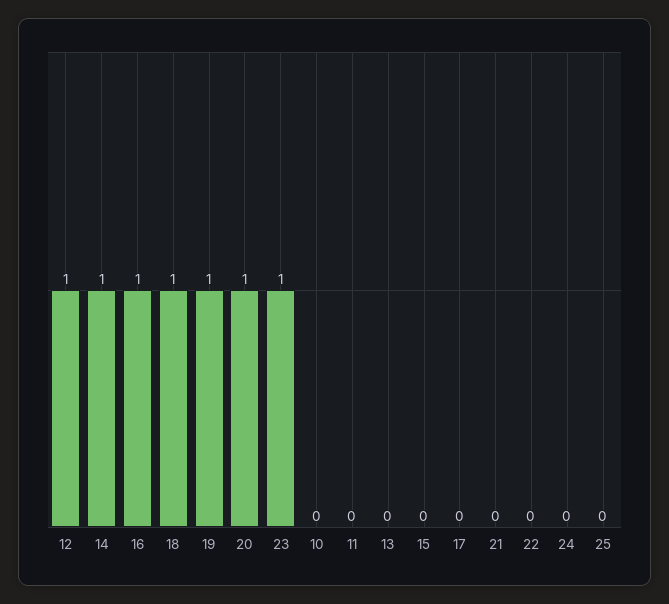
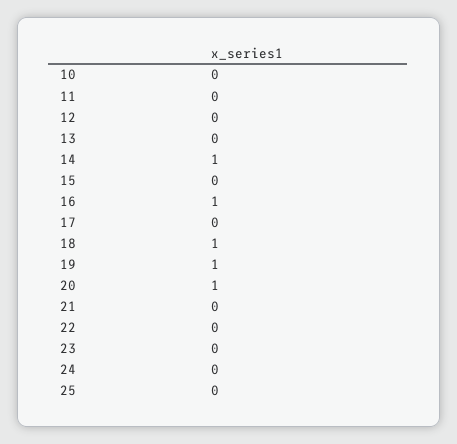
  {
-   "12": 1,
+   "12": 0,
    "14": 1,
    "16": 1,
    "18": 1,
    "19": 1,
    "20": 1,
-   "23": 1,
+   "23": 0,
    "10": 0,
    "11": 0,
    "13": 0,
    "15": 0,
    "17": 0,
    "21": 0,
    "22": 0,
    "24": 0,
    "25": 0
  }

